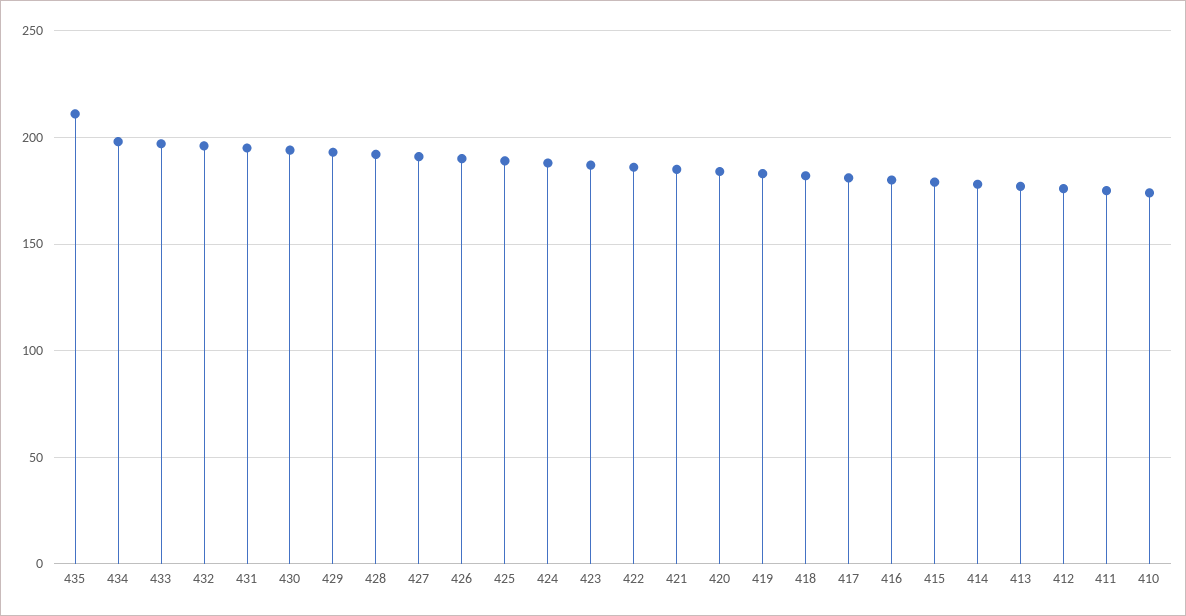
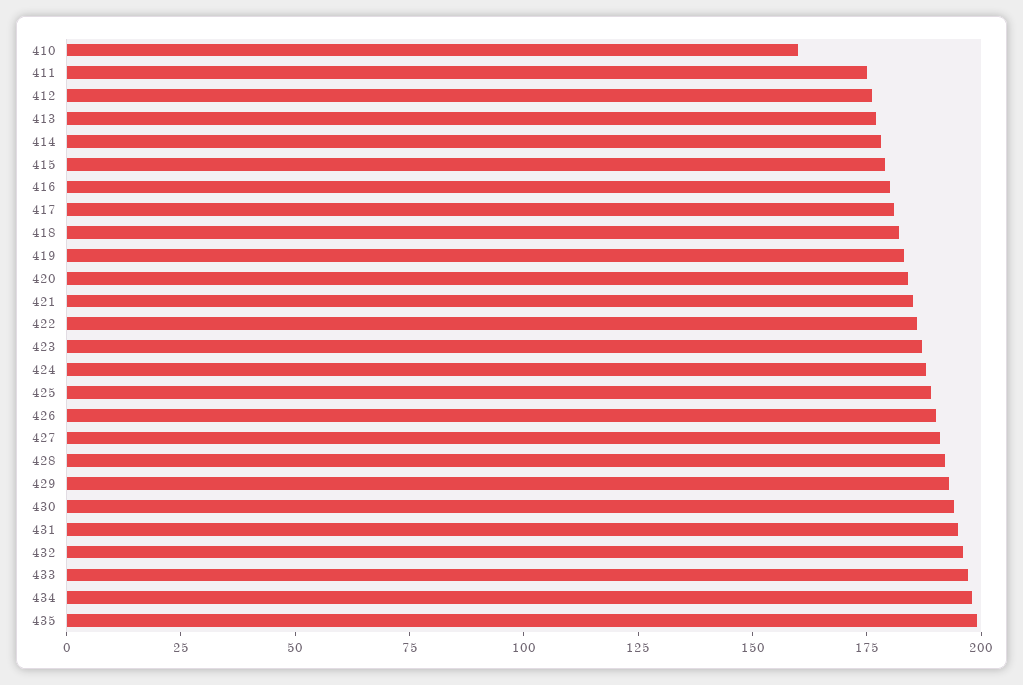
  {
-   "435": 210,
+   "435": 200,
    "434": 200,
    "433": 195,
    "432": 195,
    "431": 195,
    "430": 195,
    "429": 195,
    "428": 190,
    "427": 190,
    "426": 190,
    "425": 190,
    "424": 190,
    "423": 185,
    "422": 185,
    "421": 185,
    "420": 185,
    "419": 185,
    "418": 180,
    "417": 180,
    "416": 180,
    "415": 180,
    "414": 180,
    "413": 175,
    "412": 175,
    "411": 175,
-   "410": 175
+   "410": 160
  }

